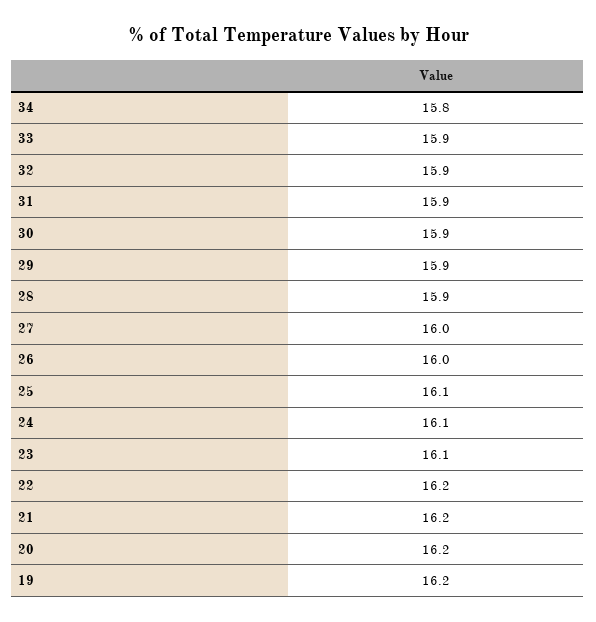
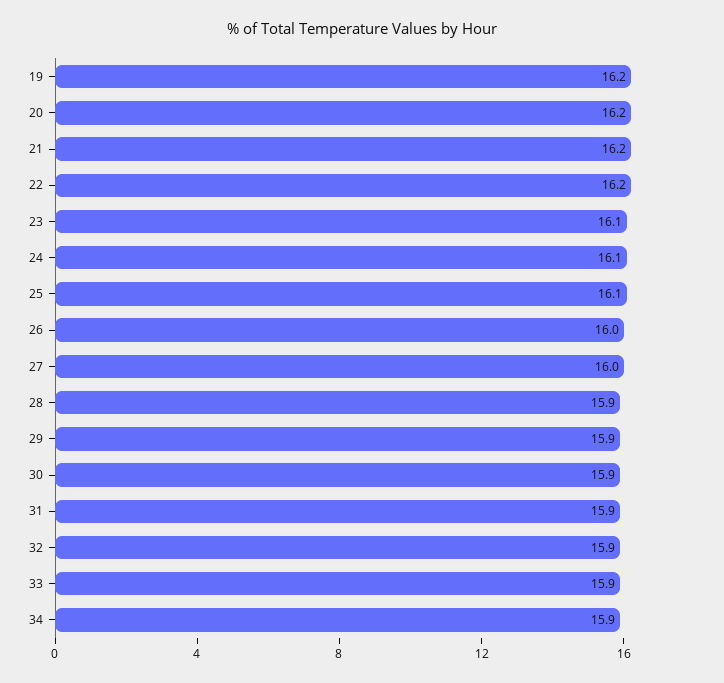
  {
-   "34": 15.8,
+   "34": 15.9,
    "33": 15.9,
    "32": 15.9,
    "31": 15.9,
    "30": 15.9,
    "29": 15.9,
    "28": 15.9,
    "27": 16,
    "26": 16,
    "25": 16.1,
    "24": 16.1,
    "23": 16.1,
    "22": 16.2,
    "21": 16.2,
    "20": 16.2,
    "19": 16.2
  }

